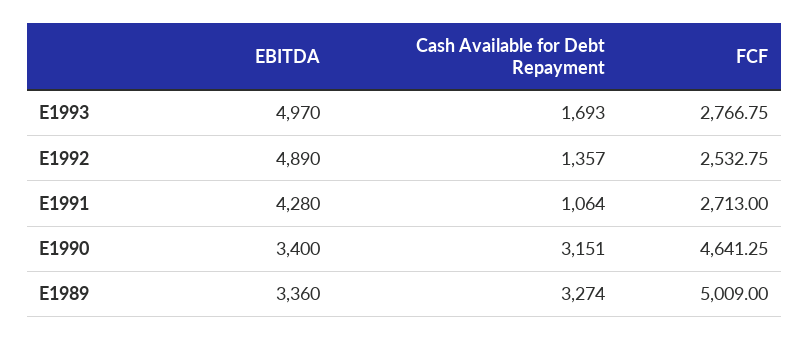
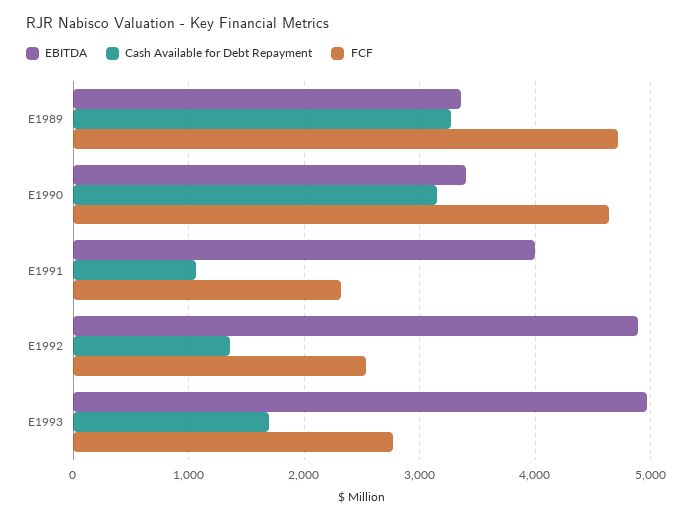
  {
    "EBITDA": {
      "E1993": 4970,
      "E1992": 4890,
-     "E1991": 4280,
+     "E1991": 4000,
      "E1990": 3400,
      "E1989": 3360
    },
    "Cash Available for Debt Repayment": {
      "E1993": 1693,
      "E1992": 1357,
      "E1991": 1064,
      "E1990": 3151,
      "E1989": 3274
    },
    "FCF": {
      "E1993": 2766.75,
      "E1992": 2532.75,
-     "E1991": 2713,
+     "E1991": 2300,
      "E1990": 4641.25,
-     "E1989": 5009
+     "E1989": 4700
    }
  }

